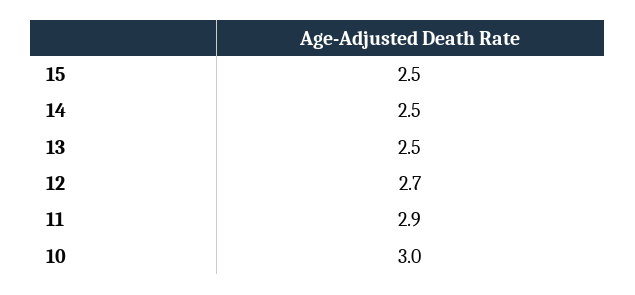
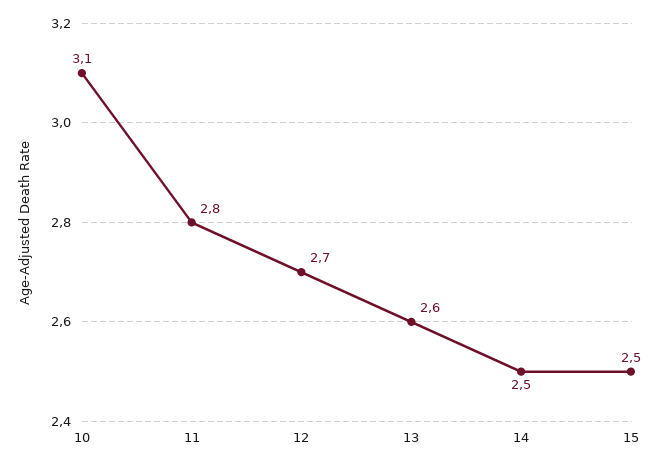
  {
    "15": 2.5,
    "14": 2.5,
-   "13": 2.5,
+   "13": 2.6,
    "12": 2.7,
-   "11": 2.9,
+   "11": 2.8,
-   "10": 3
+   "10": 3.1
  }

